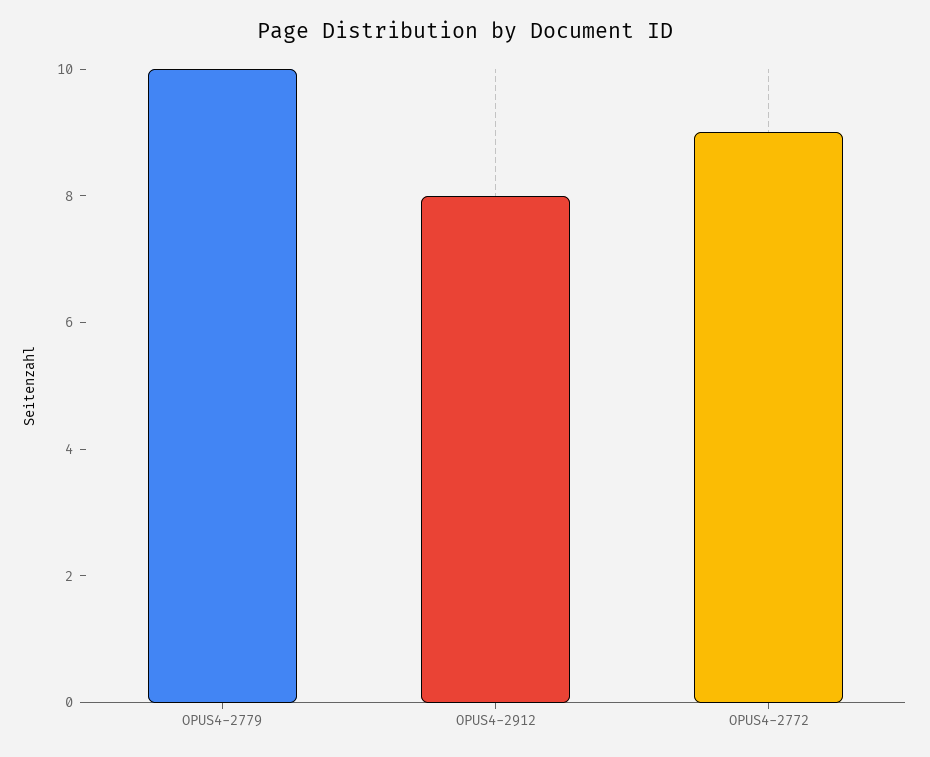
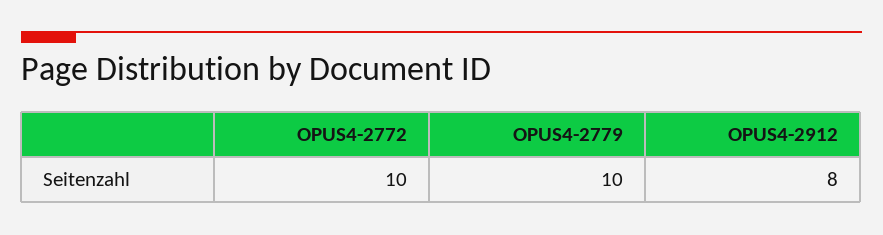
  {
    "OPUS4-2779": 10,
    "OPUS4-2912": 8,
-   "OPUS4-2772": 9
+   "OPUS4-2772": 10
  }

